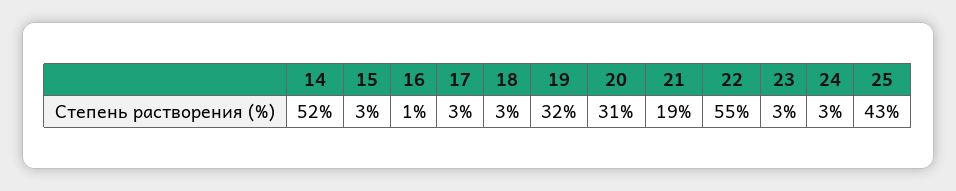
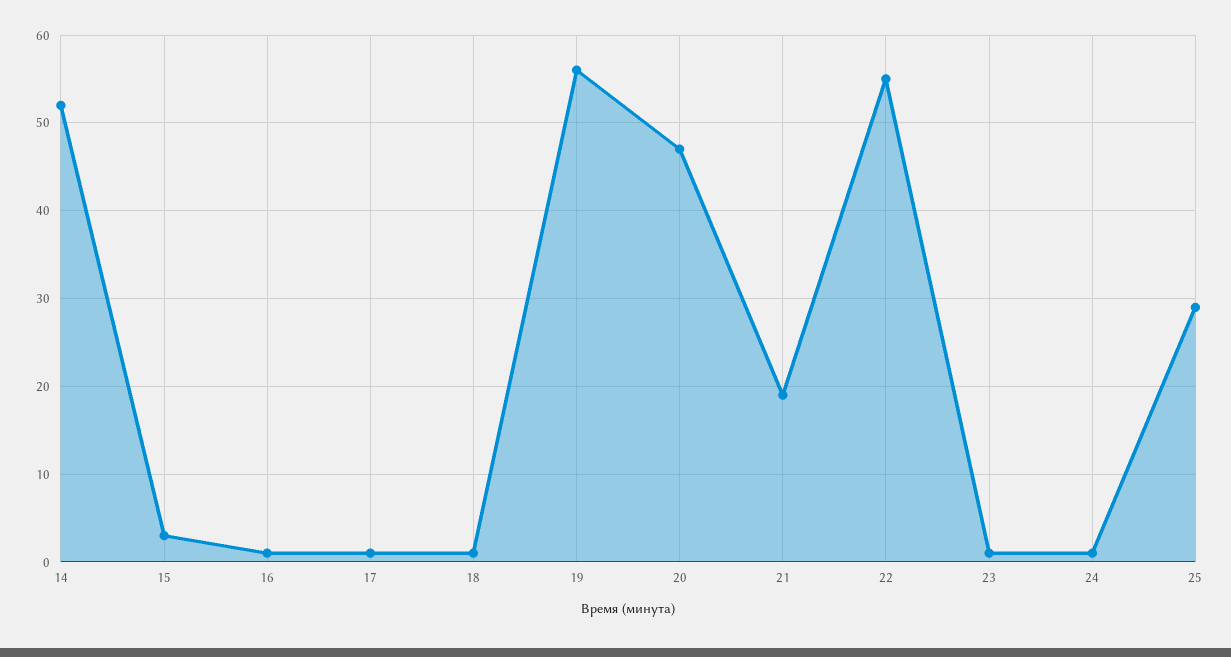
  {
    "14": 52,
    "15": 3,
    "16": 1,
-   "17": 3,
+   "17": 1,
-   "18": 3,
+   "18": 1,
-   "19": 32,
+   "19": 56,
-   "20": 31,
+   "20": 47,
    "21": 19,
    "22": 55,
-   "23": 3,
+   "23": 1,
-   "24": 3,
+   "24": 1,
-   "25": 43
+   "25": 29
  }

